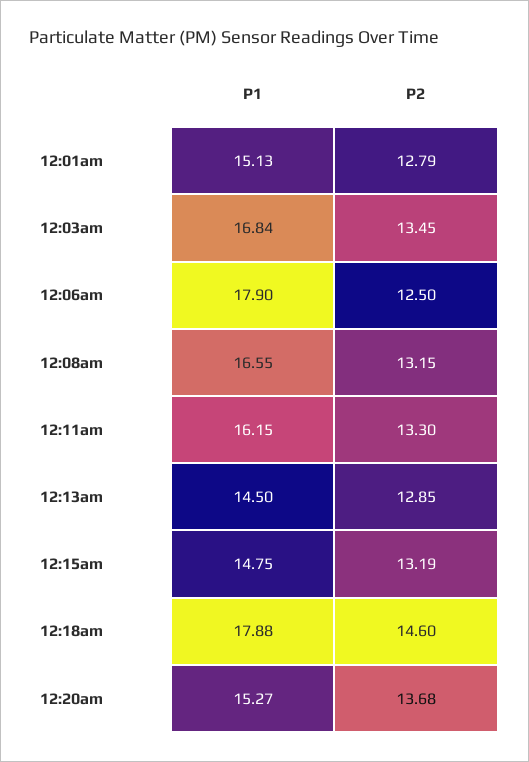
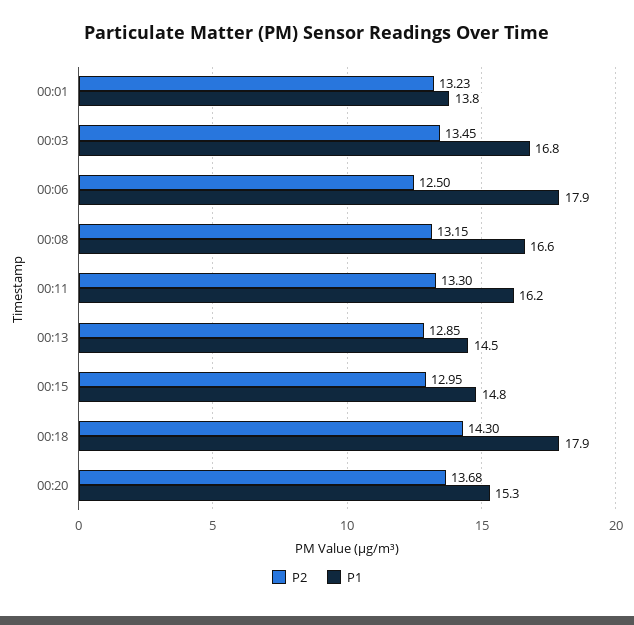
  {
    "P1": {
-     "12:01am": 15.13,
+     "12:01am": 13.8,
      "12:03am": 16.84,
      "12:06am": 17.9,
      "12:08am": 16.55,
      "12:11am": 16.15,
      "12:13am": 14.5,
      "12:15am": 14.75,
      "12:18am": 17.88,
      "12:20am": 15.27
    },
    "P2": {
-     "12:01am": 12.79,
+     "12:01am": 13.23,
      "12:03am": 13.45,
      "12:06am": 12.5,
      "12:08am": 13.15,
      "12:11am": 13.3,
      "12:13am": 12.85,
-     "12:15am": 13.19,
+     "12:15am": 12.95,
-     "12:18am": 14.6,
+     "12:18am": 14.3,
      "12:20am": 13.68
    }
  }

